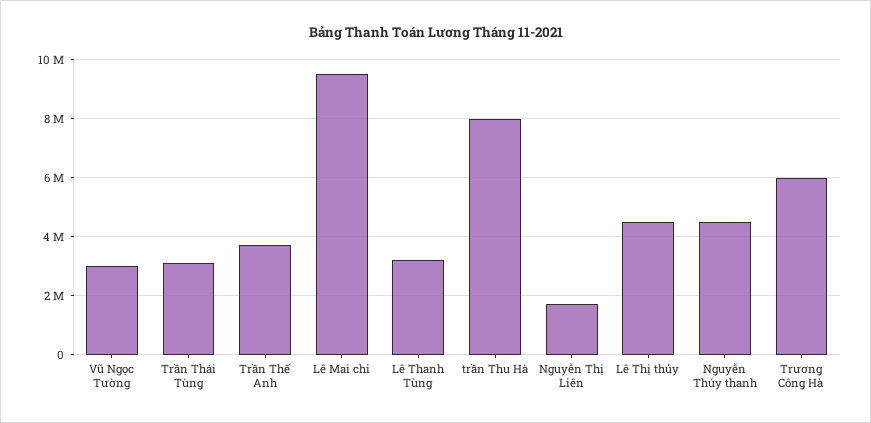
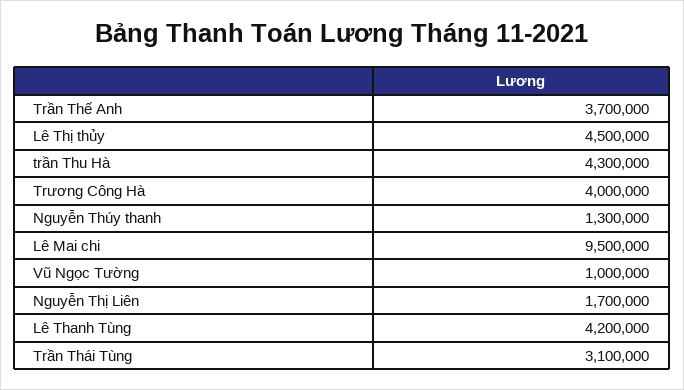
  {
-   "Vũ Ngọc Tường": 3000000,
+   "Vũ Ngọc Tường": 1000000,
    "Trần Thái Tùng": 3100000,
    "Trần Thế Anh": 3700000,
    "Lê Mai chi": 9500000,
-   "Lê Thanh Tùng": 3250000,
+   "Lê Thanh Tùng": 4200000,
-   "trần Thu Hà": 8000000,
+   "trần Thu Hà": 4300000,
    "Nguyễn Thị Liên": 1700000,
    "Lê Thị thủy": 4500000,
-   "Nguyễn Thúy thanh": 4500000,
+   "Nguyễn Thúy thanh": 1300000,
-   "Trương Công Hà": 6000000
+   "Trương Công Hà": 4000000
  }

